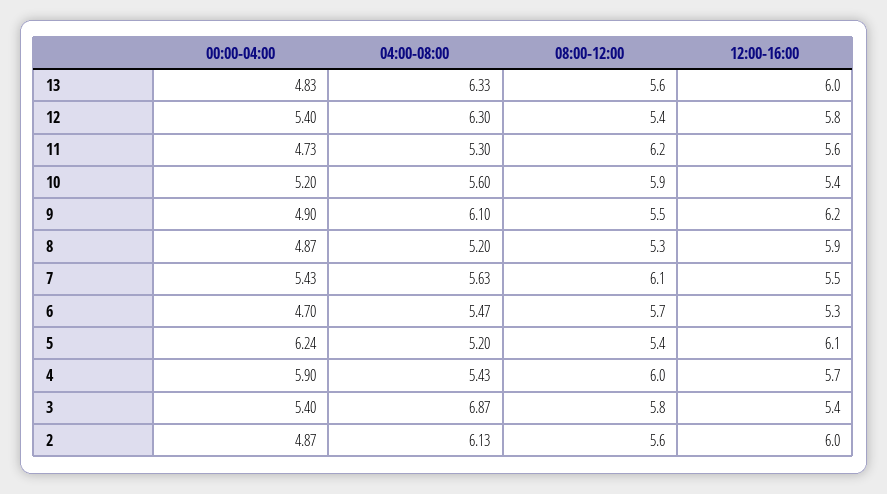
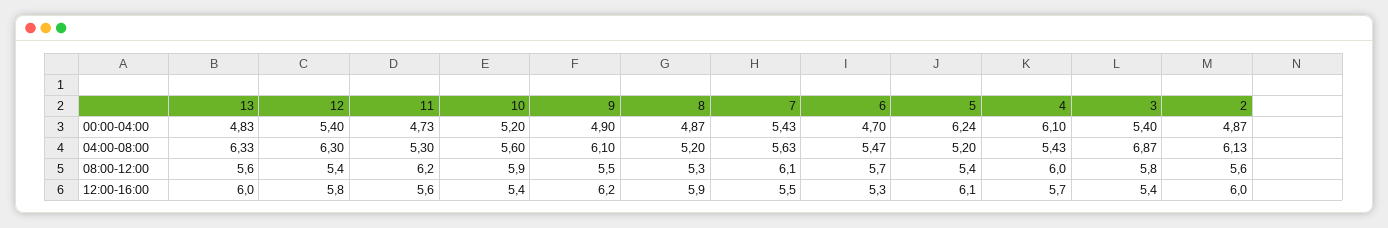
  {
    "00:00-04:00": {
      "13": 4.83,
      "12": 5.4,
      "11": 4.73,
      "10": 5.2,
      "9": 4.9,
      "8": 4.87,
      "7": 5.43,
      "6": 4.7,
      "5": 6.24,
-     "4": 5.9,
+     "4": 6.1,
      "3": 5.4,
      "2": 4.87
    },
    "04:00-08:00": {
      "13": 6.33,
      "12": 6.3,
      "11": 5.3,
      "10": 5.6,
      "9": 6.1,
      "8": 5.2,
      "7": 5.63,
      "6": 5.47,
      "5": 5.2,
      "4": 5.43,
      "3": 6.87,
      "2": 6.13
    },
    "08:00-12:00": {
      "13": 5.6,
      "12": 5.4,
      "11": 6.2,
      "10": 5.9,
      "9": 5.5,
      "8": 5.3,
      "7": 6.1,
      "6": 5.7,
      "5": 5.4,
      "4": 6,
      "3": 5.8,
      "2": 5.6
    },
    "12:00-16:00": {
      "13": 6,
      "12": 5.8,
      "11": 5.6,
      "10": 5.4,
      "9": 6.2,
      "8": 5.9,
      "7": 5.5,
      "6": 5.3,
      "5": 6.1,
      "4": 5.7,
      "3": 5.4,
      "2": 6
    }
  }

